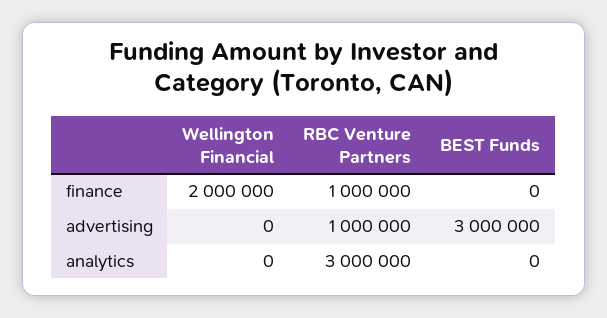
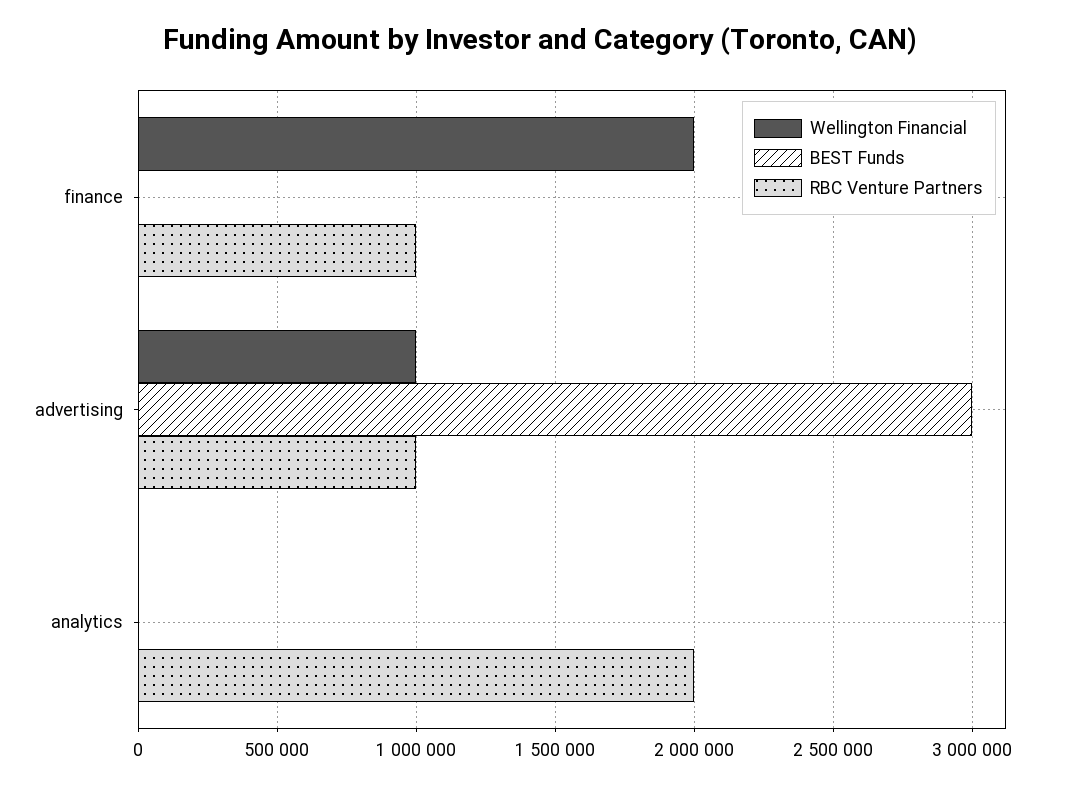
  {
    "Wellington Financial": {
      "finance": 2000000,
-     "advertising": 0,
+     "advertising": 1000000,
      "analytics": 0
    },
    "RBC Venture Partners": {
      "finance": 1000000,
      "advertising": 1000000,
-     "analytics": 3000000
+     "analytics": 2000000
    },
    "BEST Funds": {
      "finance": 0,
      "advertising": 3000000,
      "analytics": 0
    }
  }

